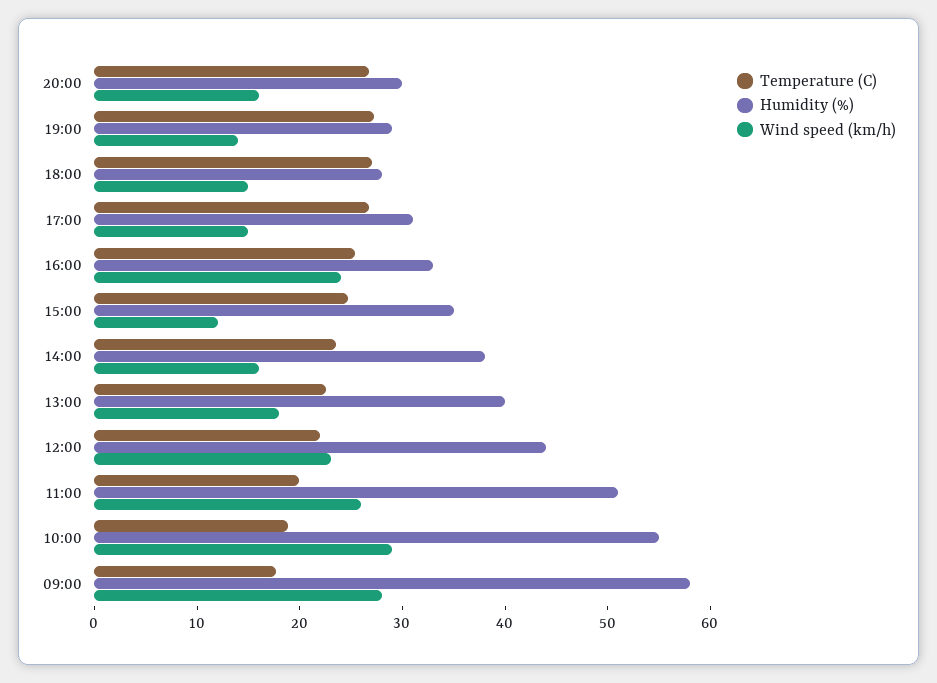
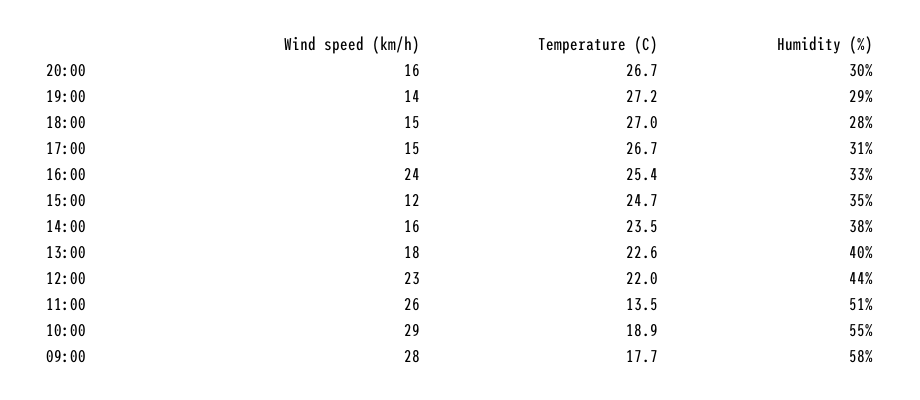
  {
    "Temperature (C)": {
      "20:00": 26.7,
      "19:00": 27.2,
      "18:00": 27,
      "17:00": 26.7,
      "16:00": 25.4,
      "15:00": 24.7,
      "14:00": 23.5,
      "13:00": 22.6,
      "12:00": 22,
-     "11:00": 20,
+     "11:00": 13.5,
      "10:00": 18.9,
      "09:00": 17.7
    },
    "Humidity (%)": {
      "20:00": 30,
      "19:00": 29,
      "18:00": 28,
      "17:00": 31,
      "16:00": 33,
      "15:00": 35,
      "14:00": 38,
      "13:00": 40,
      "12:00": 44,
      "11:00": 51,
      "10:00": 55,
      "09:00": 58
    },
    "Wind speed (km/h)": {
      "20:00": 16,
      "19:00": 14,
      "18:00": 15,
      "17:00": 15,
      "16:00": 24,
      "15:00": 12,
      "14:00": 16,
      "13:00": 18,
      "12:00": 23,
      "11:00": 26,
      "10:00": 29,
      "09:00": 28
    }
  }

